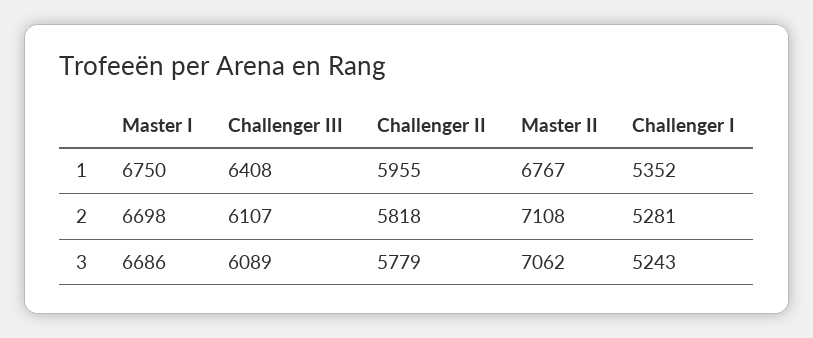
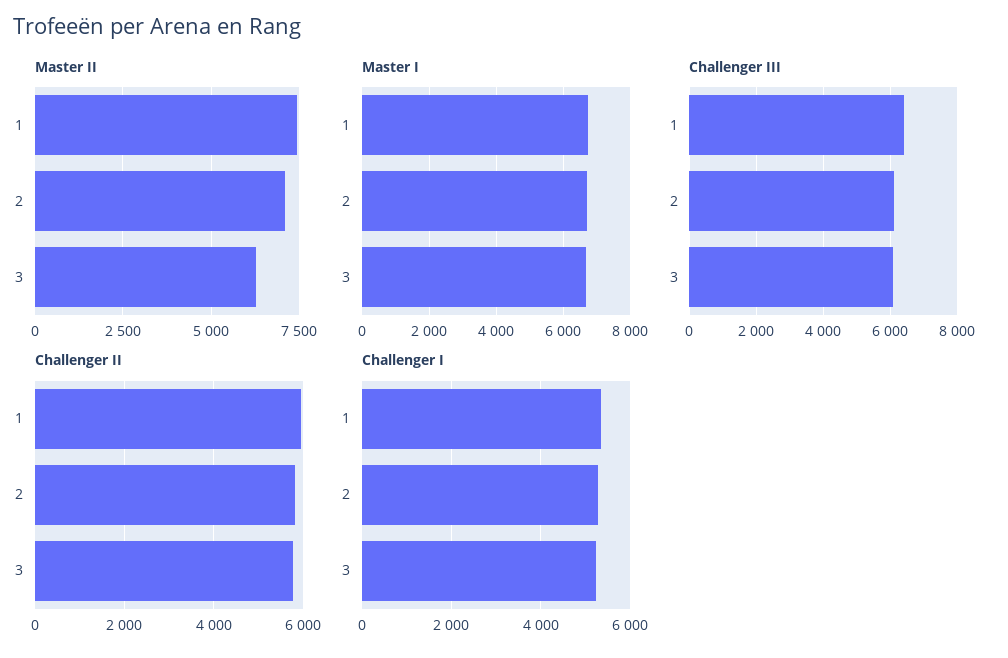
  {
    "Master I": {
      "1": 6750,
      "2": 6698,
      "3": 6686
    },
    "Challenger III": {
      "1": 6408,
      "2": 6107,
      "3": 6089
    },
    "Challenger II": {
      "1": 5955,
      "2": 5818,
      "3": 5779
    },
    "Master II": {
-     "1": 6767,
+     "1": 7500,
      "2": 7108,
-     "3": 7062
+     "3": 6250
    },
    "Challenger I": {
      "1": 5352,
      "2": 5281,
      "3": 5243
    }
  }

